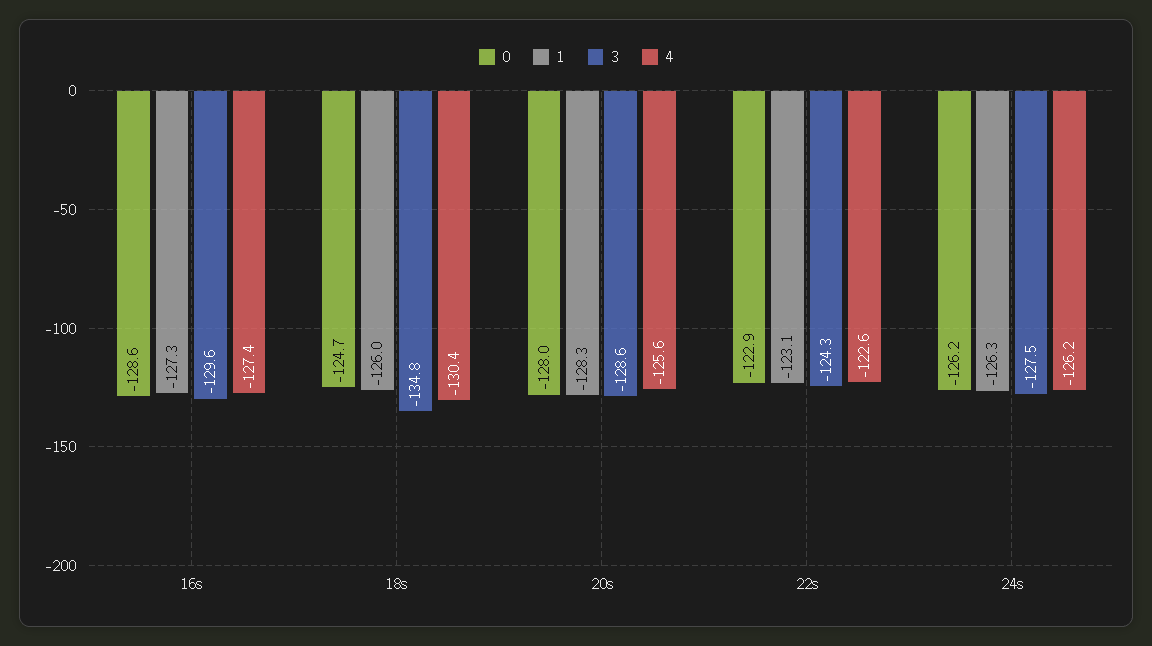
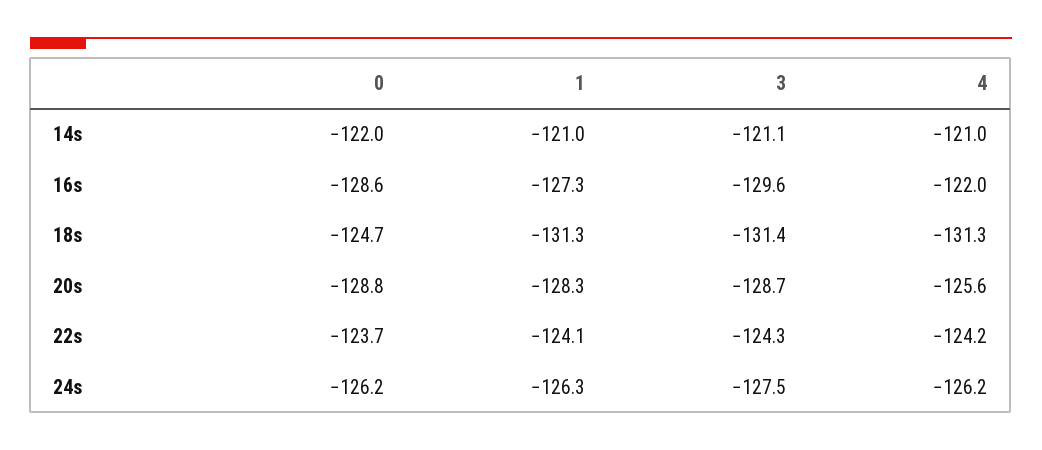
  {
    "0": {
      "16s": -128.6,
      "18s": -124.7,
-     "20s": -128,
+     "20s": -128.8,
-     "22s": -122.9,
+     "22s": -123.7,
-     "24s": -126.2
+     "24s": -126.2,
+     "14s": -122
    },
    "1": {
      "16s": -127.3,
-     "18s": -126,
+     "18s": -131.3,
      "20s": -128.3,
-     "22s": -123.1,
+     "22s": -124.1,
-     "24s": -126.3
+     "24s": -126.3,
+     "14s": -121
    },
    "3": {
      "16s": -129.6,
-     "18s": -134.8,
+     "18s": -131.4,
-     "20s": -128.6,
+     "20s": -128.7,
      "22s": -124.3,
-     "24s": -127.5
+     "24s": -127.5,
+     "14s": -121.1
    },
    "4": {
-     "16s": -127.4,
+     "16s": -122,
-     "18s": -130.4,
+     "18s": -131.3,
      "20s": -125.6,
-     "22s": -122.6,
+     "22s": -124.2,
-     "24s": -126.2
+     "24s": -126.2,
+     "14s": -121
    }
  }

